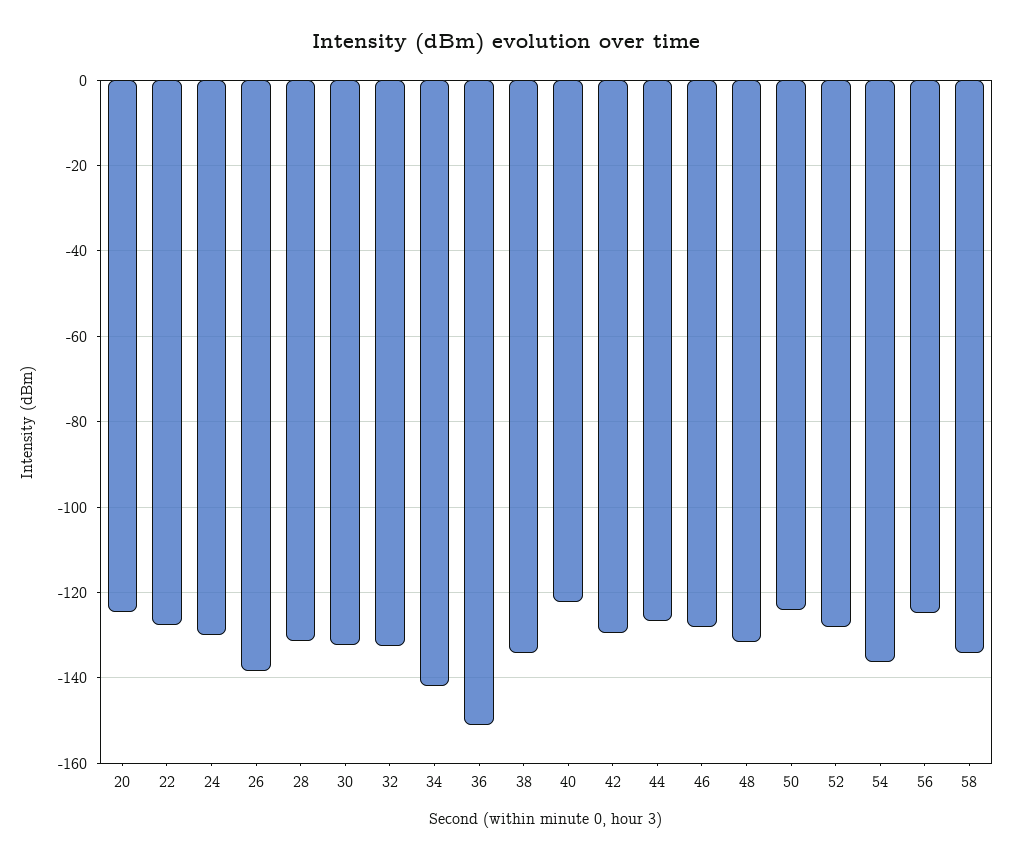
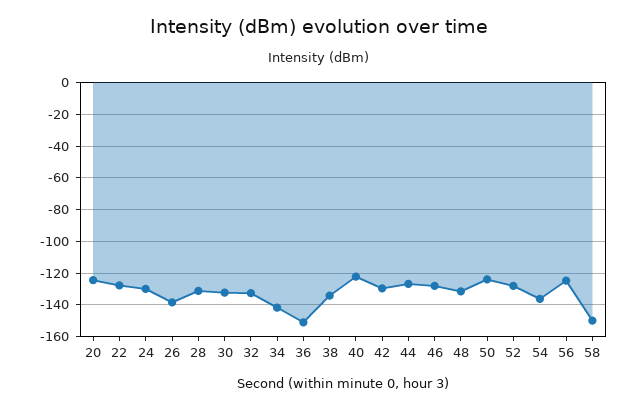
  {
    "20": -124,
    "22": -128,
    "24": -130,
    "26": -138,
    "28": -132,
    "30": -132,
    "32": -132,
    "34": -142,
    "36": -152,
    "38": -134,
    "40": -122,
    "42": -130,
    "44": -126,
    "46": -128,
    "48": -132,
    "50": -124,
    "52": -128,
    "54": -136,
    "56": -124,
-   "58": -134
+   "58": -150
  }

